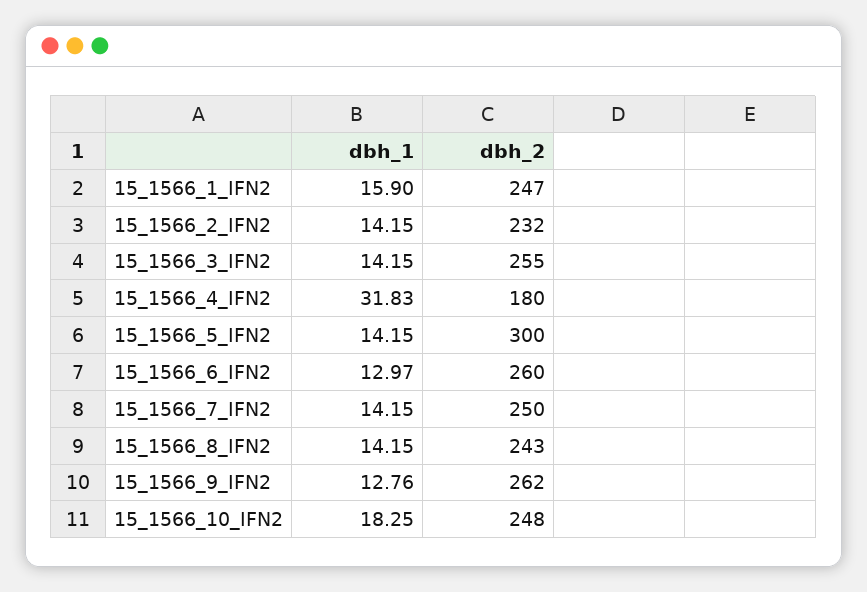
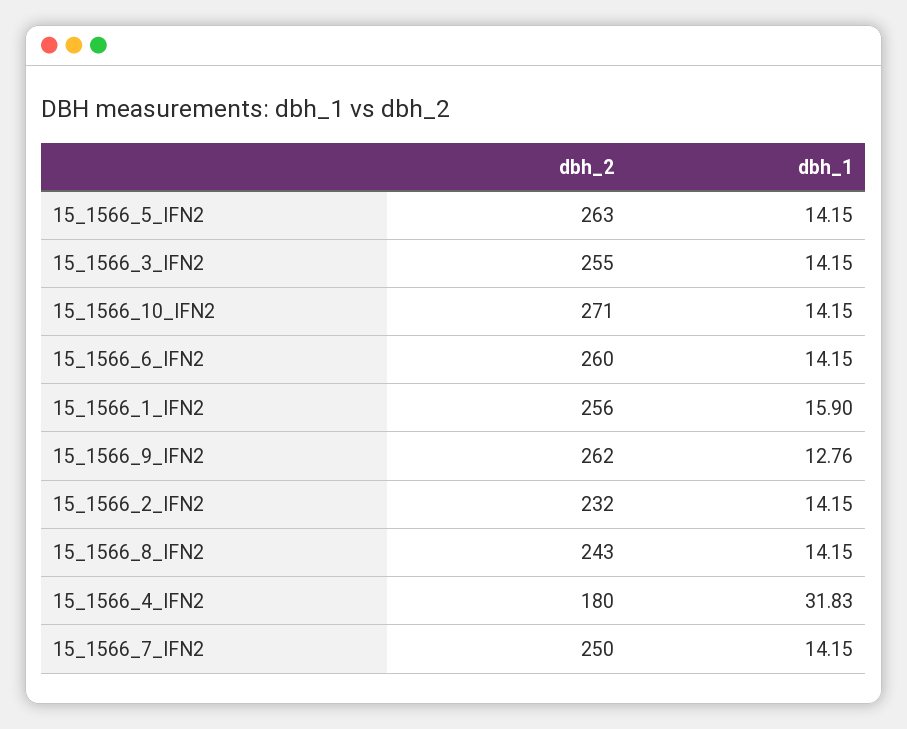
  {
    "dbh_1": {
      "15_1566_1_IFN2": 15.9,
      "15_1566_2_IFN2": 14.15,
      "15_1566_3_IFN2": 14.15,
      "15_1566_4_IFN2": 31.83,
      "15_1566_5_IFN2": 14.15,
-     "15_1566_6_IFN2": 12.97,
+     "15_1566_6_IFN2": 14.15,
      "15_1566_7_IFN2": 14.15,
      "15_1566_8_IFN2": 14.15,
      "15_1566_9_IFN2": 12.76,
-     "15_1566_10_IFN2": 18.25
+     "15_1566_10_IFN2": 14.15
    },
    "dbh_2": {
-     "15_1566_1_IFN2": 247,
+     "15_1566_1_IFN2": 256,
      "15_1566_2_IFN2": 232,
      "15_1566_3_IFN2": 255,
      "15_1566_4_IFN2": 180,
-     "15_1566_5_IFN2": 300,
+     "15_1566_5_IFN2": 263,
      "15_1566_6_IFN2": 260,
      "15_1566_7_IFN2": 250,
      "15_1566_8_IFN2": 243,
      "15_1566_9_IFN2": 262,
-     "15_1566_10_IFN2": 248
+     "15_1566_10_IFN2": 271
    }
  }

